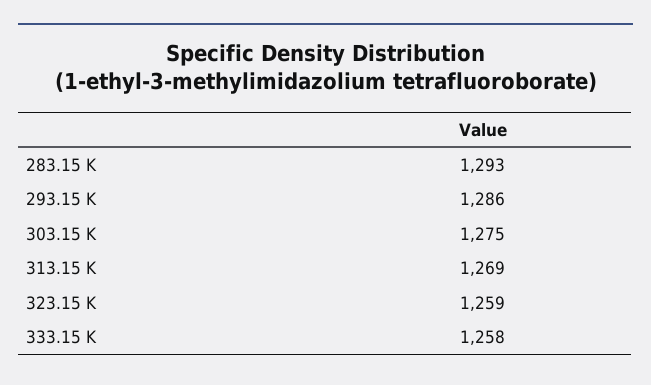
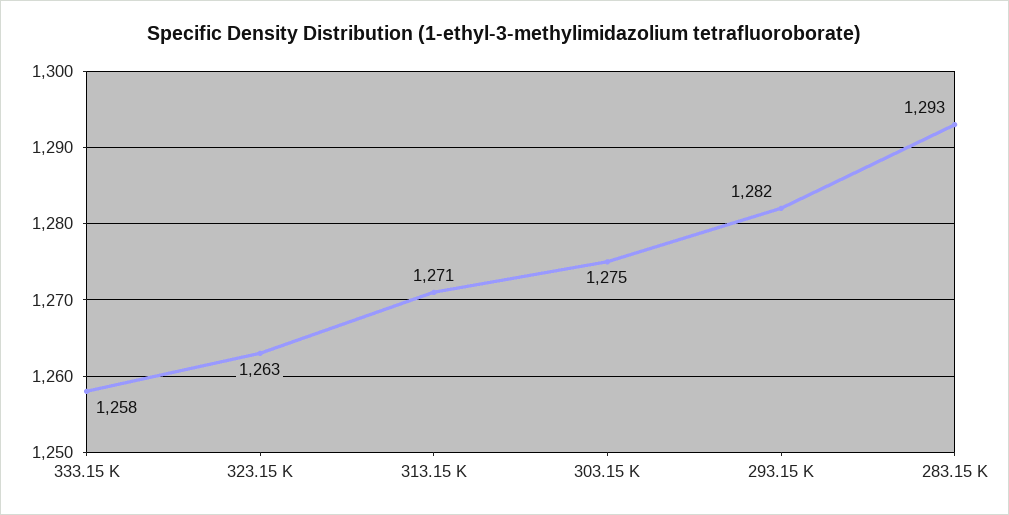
  {
    "283.15 K": 1293,
-   "293.15 K": 1286,
+   "293.15 K": 1282,
    "303.15 K": 1275,
-   "313.15 K": 1269,
+   "313.15 K": 1271,
-   "323.15 K": 1259,
+   "323.15 K": 1263,
    "333.15 K": 1258
  }

